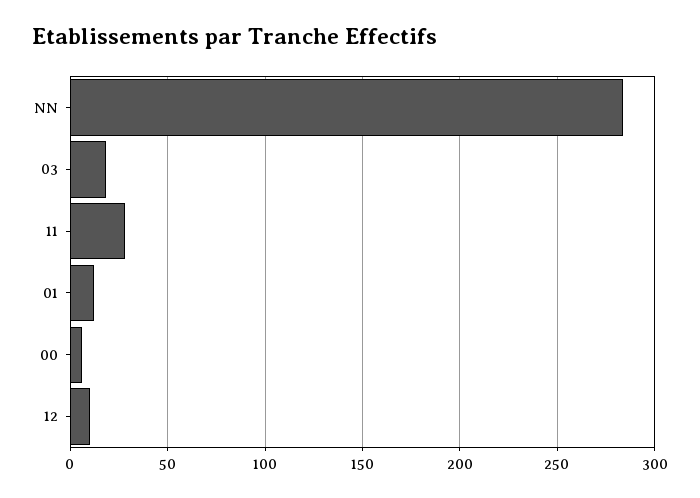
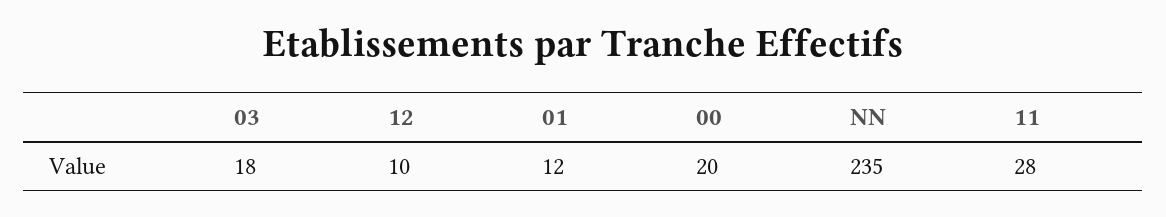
  {
-   "NN": 285,
+   "NN": 235,
    "03": 18,
    "11": 28,
    "01": 12,
-   "00": 5,
+   "00": 20,
    "12": 10
  }

